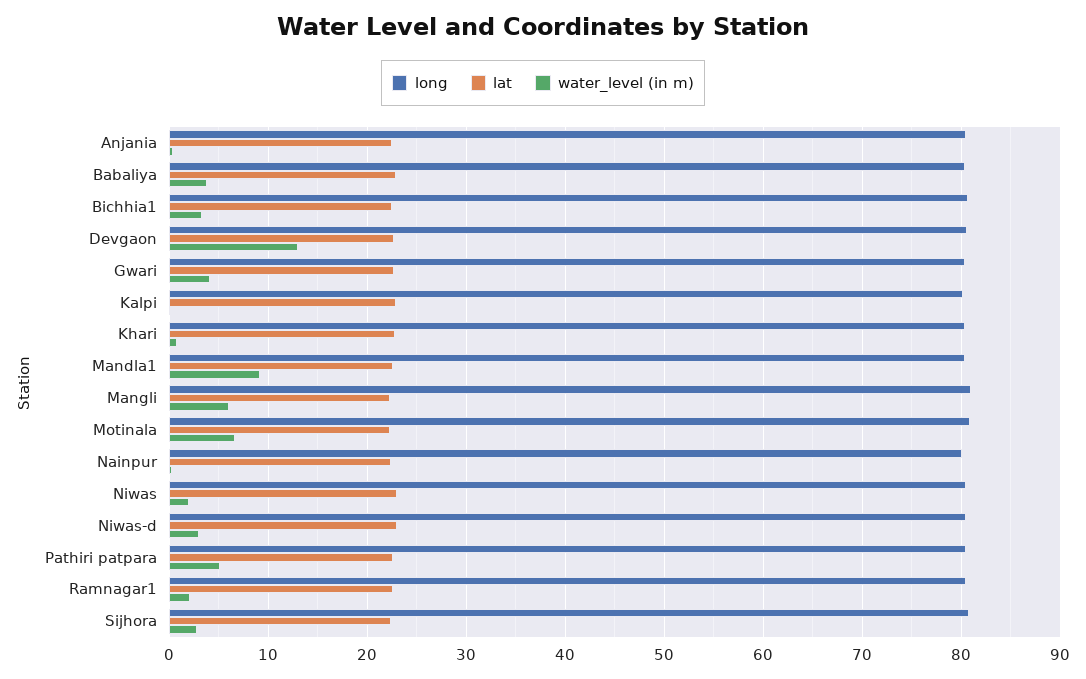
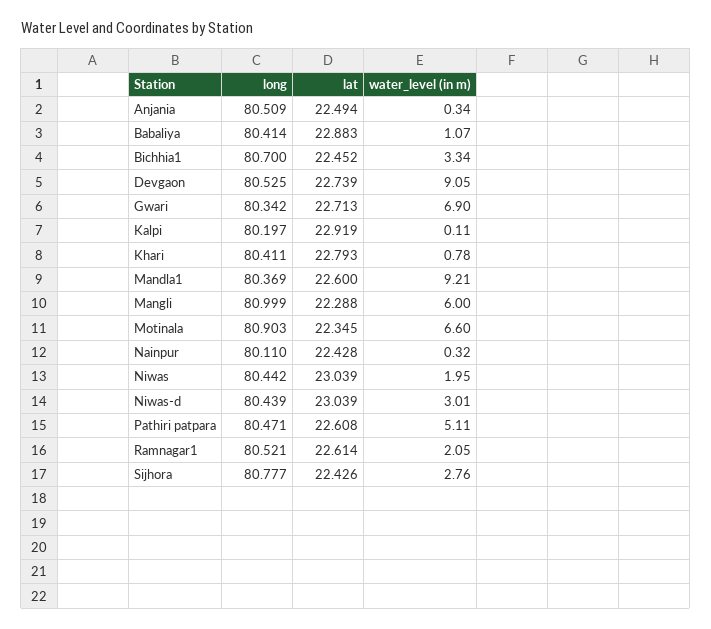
  {
    "long": {
      "Anjania": 80.509,
      "Babaliya": 80.414,
      "Bichhia1": 80.7,
      "Devgaon": 80.525,
      "Gwari": 80.342,
      "Kalpi": 80.197,
      "Khari": 80.411,
      "Mandla1": 80.369,
      "Mangli": 80.999,
      "Motinala": 80.903,
      "Nainpur": 80.11,
      "Niwas": 80.442,
      "Niwas-d": 80.439,
      "Pathiri patpara": 80.471,
      "Ramnagar1": 80.521,
      "Sijhora": 80.777
    },
    "lat": {
      "Anjania": 22.494,
      "Babaliya": 22.883,
      "Bichhia1": 22.452,
      "Devgaon": 22.739,
      "Gwari": 22.713,
      "Kalpi": 22.919,
      "Khari": 22.793,
      "Mandla1": 22.6,
      "Mangli": 22.288,
      "Motinala": 22.345,
      "Nainpur": 22.428,
      "Niwas": 23.039,
      "Niwas-d": 23.039,
      "Pathiri patpara": 22.608,
      "Ramnagar1": 22.614,
      "Sijhora": 22.426
    },
    "water_level (in m)": {
      "Anjania": 0.34,
-     "Babaliya": 4,
+     "Babaliya": 1.07,
      "Bichhia1": 3.34,
-     "Devgaon": 13,
+     "Devgaon": 9.05,
-     "Gwari": 4,
+     "Gwari": 6.9,
      "Kalpi": 0.11,
      "Khari": 0.78,
      "Mandla1": 9.21,
      "Mangli": 6,
      "Motinala": 6.6,
      "Nainpur": 0.32,
      "Niwas": 1.95,
      "Niwas-d": 3.01,
      "Pathiri patpara": 5.11,
      "Ramnagar1": 2.05,
      "Sijhora": 2.76
    }
  }

